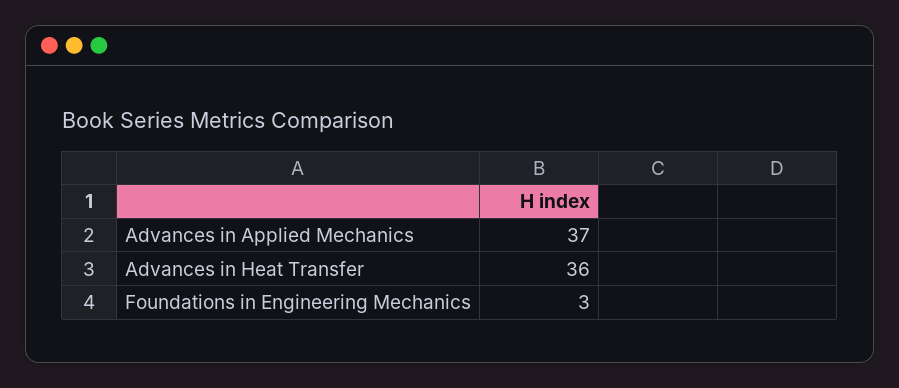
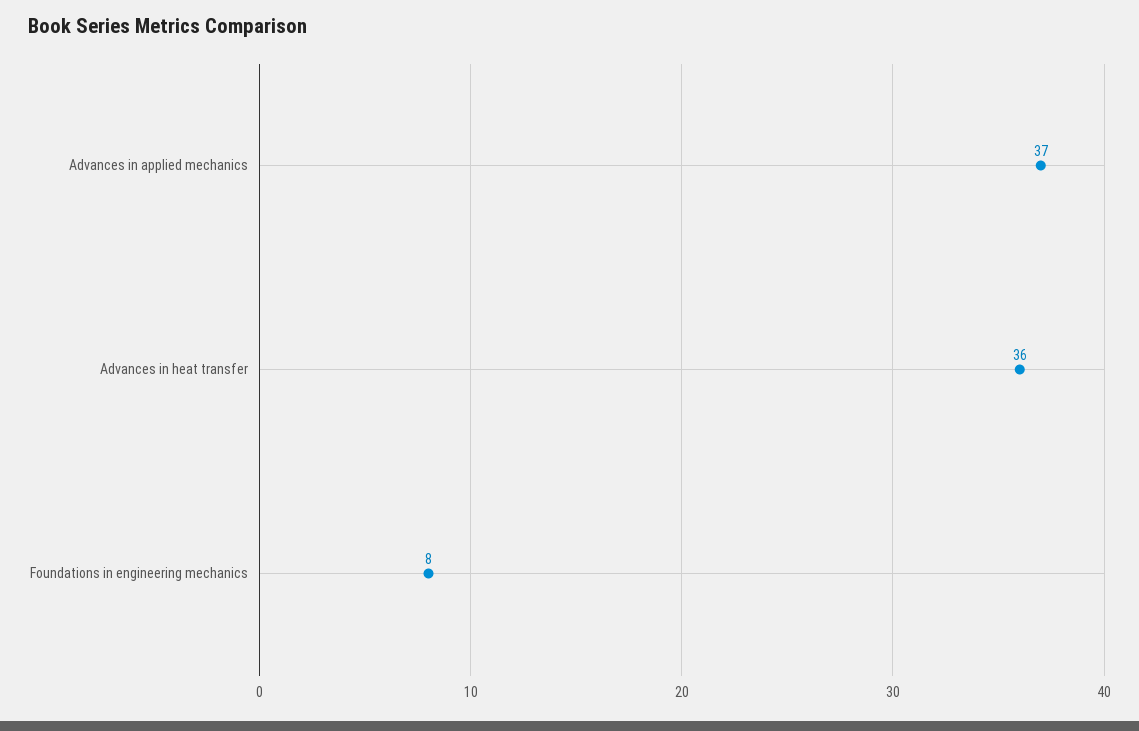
  {
    "Advances in Applied Mechanics": 37,
    "Advances in Heat Transfer": 36,
-   "Foundations in Engineering Mechanics": 3
+   "Foundations in Engineering Mechanics": 8
  }

